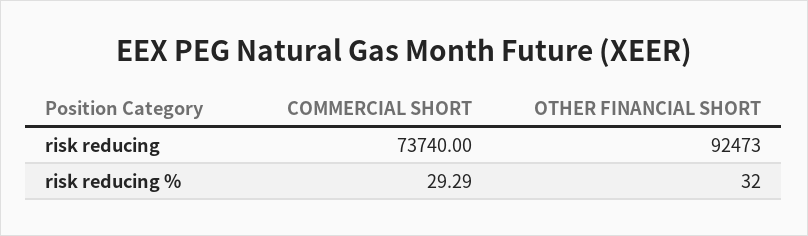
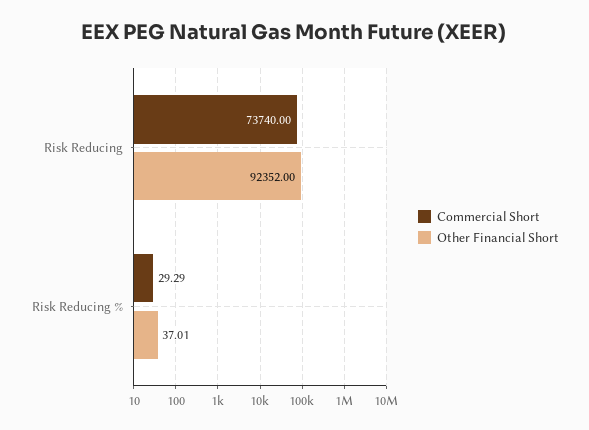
  {
    "COMMERCIAL SHORT": {
      "risk reducing": 73740,
      "risk reducing %": 29.29
    },
    "OTHER FINANCIAL SHORT": {
-     "risk reducing": 92473,
+     "risk reducing": 92352,
-     "risk reducing %": 32
+     "risk reducing %": 37.01
    }
  }

